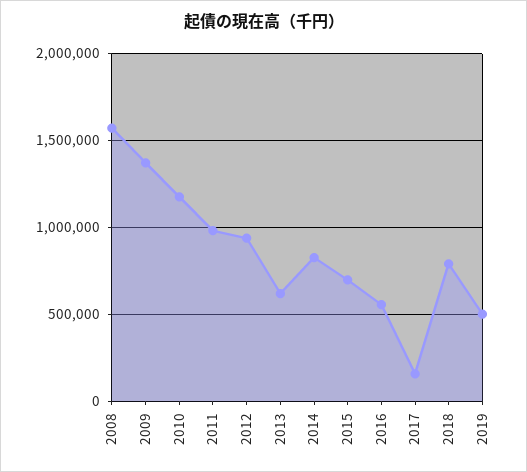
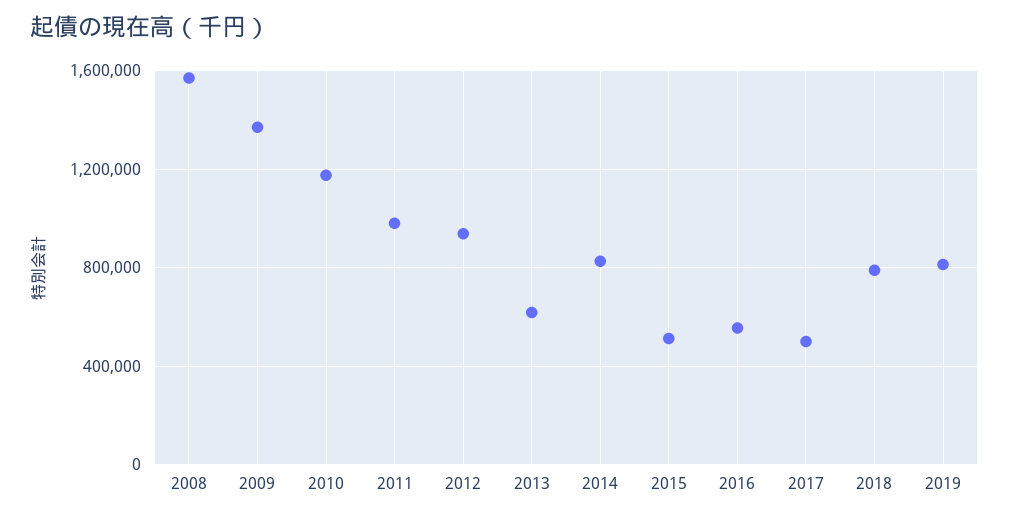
  {
    "2008": 1550000,
    "2009": 1350000,
    "2010": 1200000,
    "2011": 1000000,
    "2012": 950000,
    "2013": 600000,
    "2014": 850000,
-   "2015": 700000,
+   "2015": 500000,
    "2016": 550000,
-   "2017": 150000,
+   "2017": 500000,
    "2018": 800000,
-   "2019": 500000
+   "2019": 800000
  }

